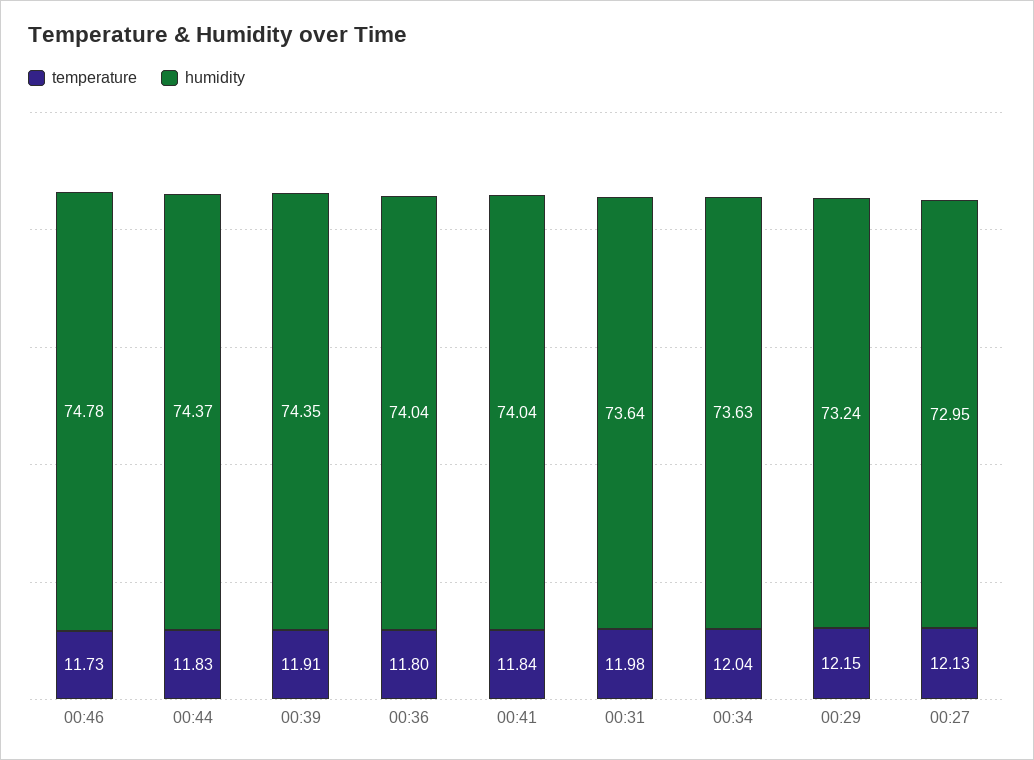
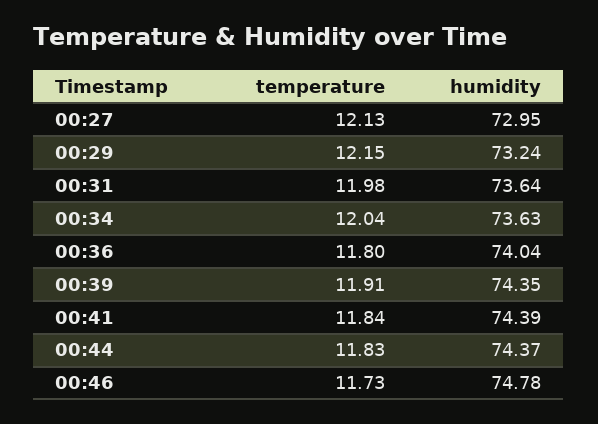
  {
    "temperature": {
      "00:46": 11.73,
      "00:44": 11.83,
      "00:39": 11.91,
      "00:36": 11.8,
      "00:41": 11.84,
      "00:31": 11.98,
      "00:34": 12.04,
      "00:29": 12.15,
      "00:27": 12.13
    },
    "humidity": {
      "00:46": 74.78,
      "00:44": 74.37,
      "00:39": 74.35,
      "00:36": 74.04,
-     "00:41": 74.04,
+     "00:41": 74.39,
      "00:31": 73.64,
      "00:34": 73.63,
      "00:29": 73.24,
      "00:27": 72.95
    }
  }

